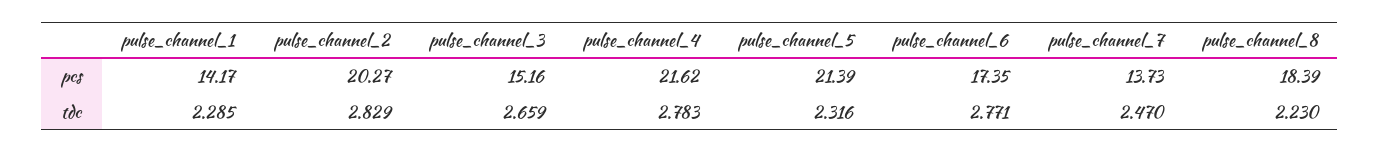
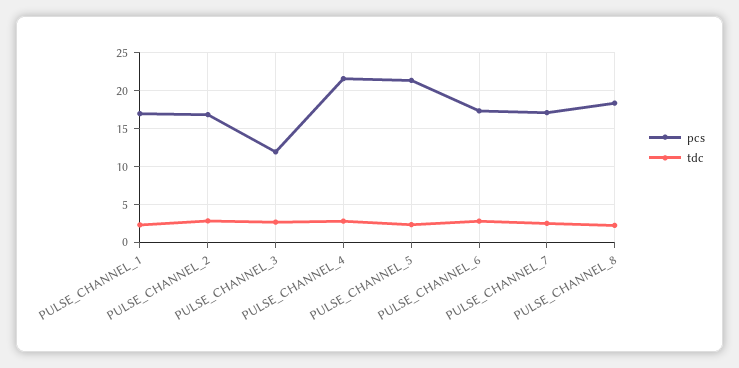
  {
    "pcs": {
-     "pulse_channel_1": 14.17,
+     "pulse_channel_1": 17,
-     "pulse_channel_2": 20.27,
+     "pulse_channel_2": 17,
-     "pulse_channel_3": 15.16,
+     "pulse_channel_3": 12,
      "pulse_channel_4": 21.62,
      "pulse_channel_5": 21.39,
      "pulse_channel_6": 17.35,
-     "pulse_channel_7": 13.73,
+     "pulse_channel_7": 17,
      "pulse_channel_8": 18.39
    },
    "tdc": {
      "pulse_channel_1": 2.285,
      "pulse_channel_2": 2.829,
      "pulse_channel_3": 2.659,
      "pulse_channel_4": 2.783,
      "pulse_channel_5": 2.316,
      "pulse_channel_6": 2.771,
      "pulse_channel_7": 2.47,
      "pulse_channel_8": 2.23
    }
  }

